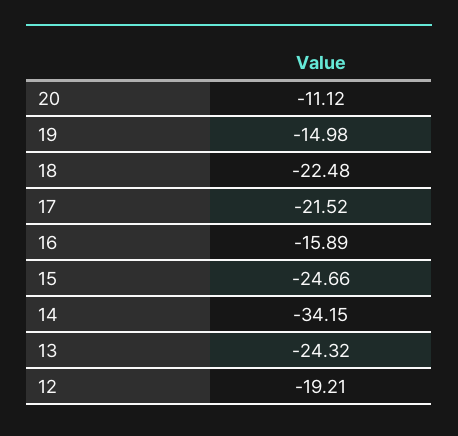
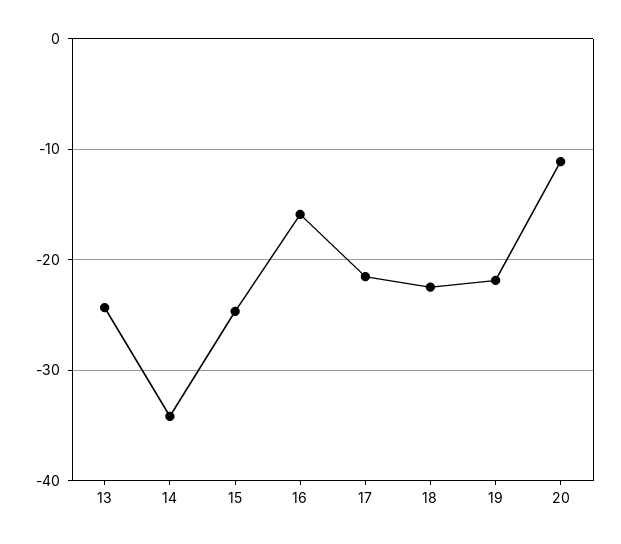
  {
    "20": -11.12,
-   "19": -14.98,
+   "19": -22,
    "18": -22.48,
    "17": -21.52,
    "16": -15.89,
    "15": -24.66,
    "14": -34.15,
-   "13": -24.32,
+   "13": -24.32
-   "12": -19.21
  }

